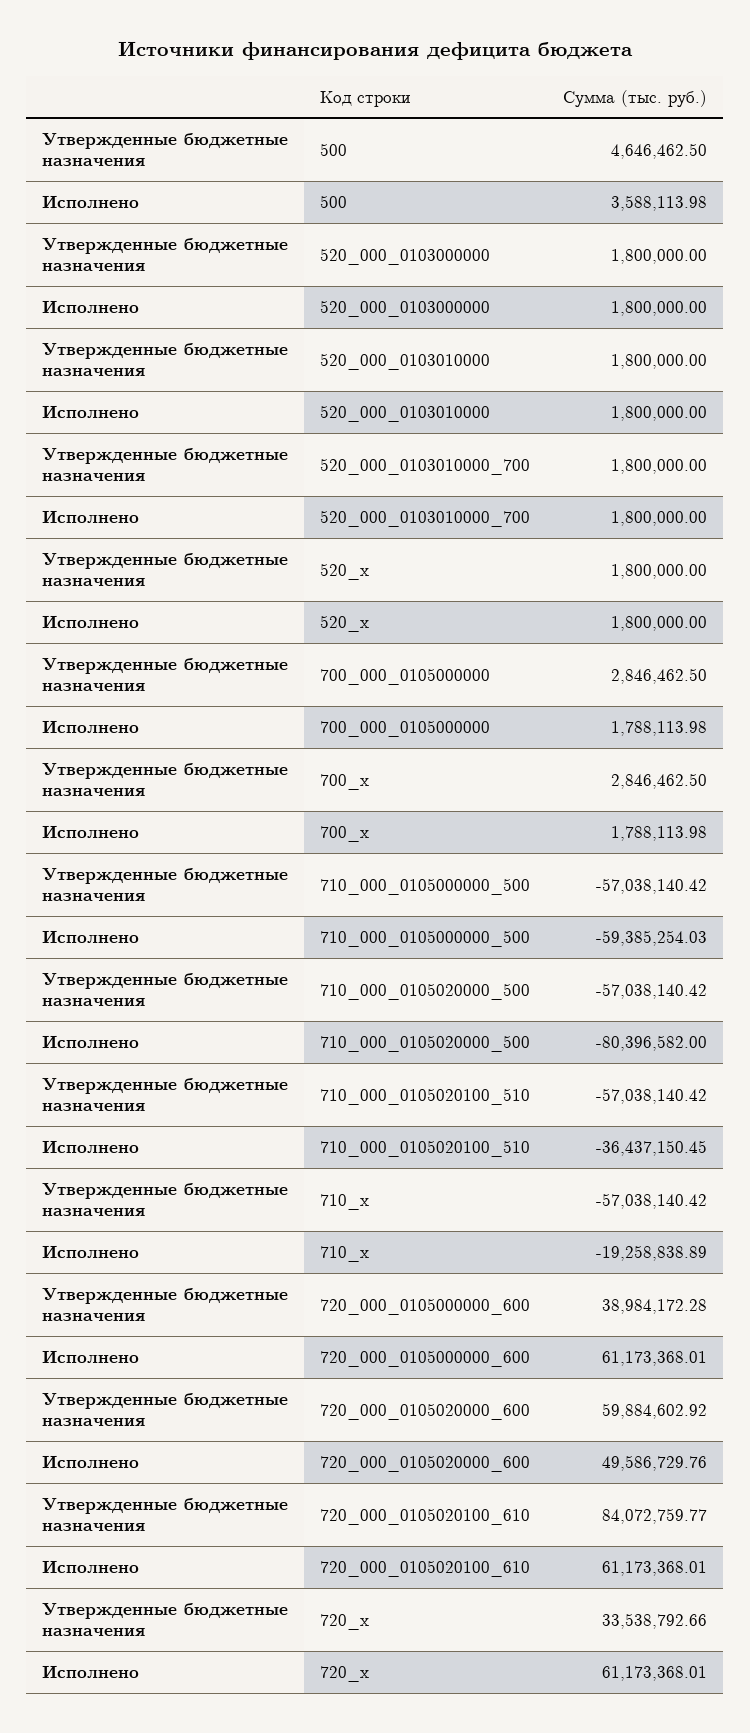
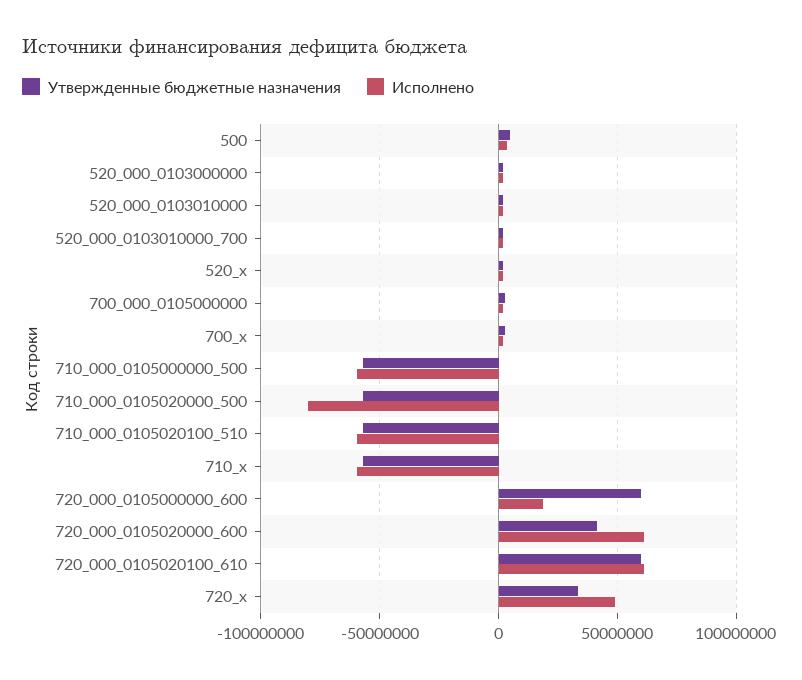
  {
    "Утвержденные бюджетные назначения": {
      "500": 4646462.5,
      "520_000_0103000000": 1800000,
      "520_000_0103010000": 1800000,
      "520_000_0103010000_700": 1800000,
      "520_x": 1800000,
      "700_000_0105000000": 2846462.5,
      "700_x": 2846462.5,
      "710_000_0105000000_500": -57038140.42,
      "710_000_0105020000_500": -57038140.42,
      "710_000_0105020100_510": -57038140.42,
      "710_x": -57038140.42,
-     "720_000_0105000000_600": 38984172.28,
+     "720_000_0105000000_600": 60000000,
-     "720_000_0105020000_600": 59884602.92,
+     "720_000_0105020000_600": 40000000,
-     "720_000_0105020100_610": 84072759.77,
+     "720_000_0105020100_610": 60000000,
      "720_x": 33538792.66
    },
    "Исполнено": {
      "500": 3588113.98,
      "520_000_0103000000": 1800000,
      "520_000_0103010000": 1800000,
      "520_000_0103010000_700": 1800000,
      "520_x": 1800000,
      "700_000_0105000000": 1788113.98,
      "700_x": 1788113.98,
      "710_000_0105000000_500": -59385254.03,
      "710_000_0105020000_500": -80396582,
-     "710_000_0105020100_510": -36437150.45,
+     "710_000_0105020100_510": -60000000,
-     "710_x": -19258838.89,
+     "710_x": -60000000,
-     "720_000_0105000000_600": 61173368.01,
+     "720_000_0105000000_600": 20000000,
-     "720_000_0105020000_600": 49586729.76,
+     "720_000_0105020000_600": 60000000,
      "720_000_0105020100_610": 61173368.01,
-     "720_x": 61173368.01
+     "720_x": 50000000
    }
  }

